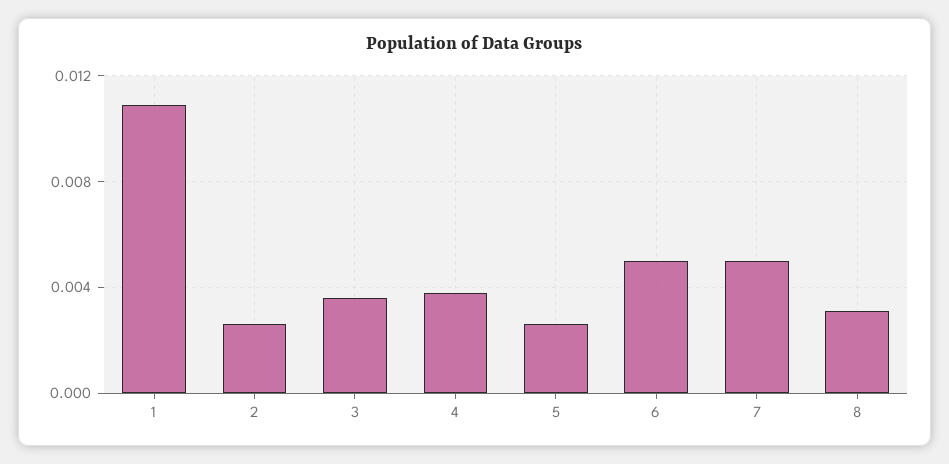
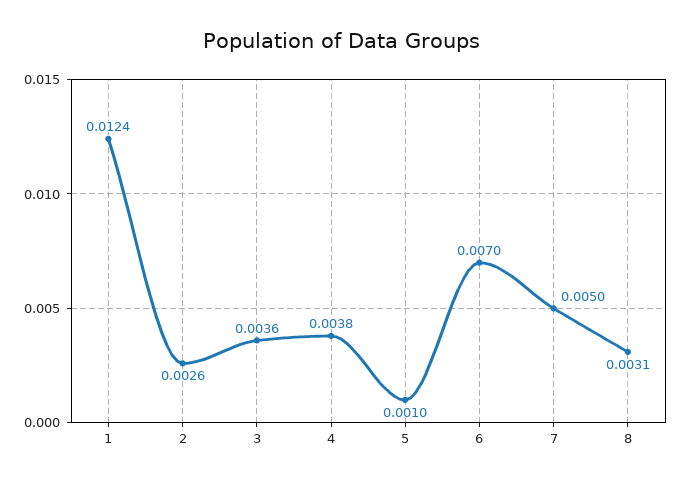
  {
-   "1": 0.011,
+   "1": 0.0124,
    "2": 0.0026,
    "3": 0.0036,
    "4": 0.0038,
-   "5": 0.0025,
+   "5": 0.001,
-   "6": 0.005,
+   "6": 0.007,
    "7": 0.005,
    "8": 0.0031
  }

